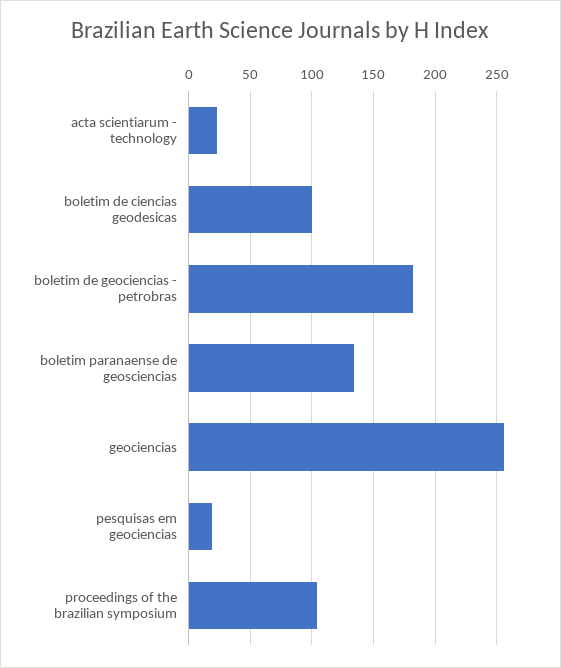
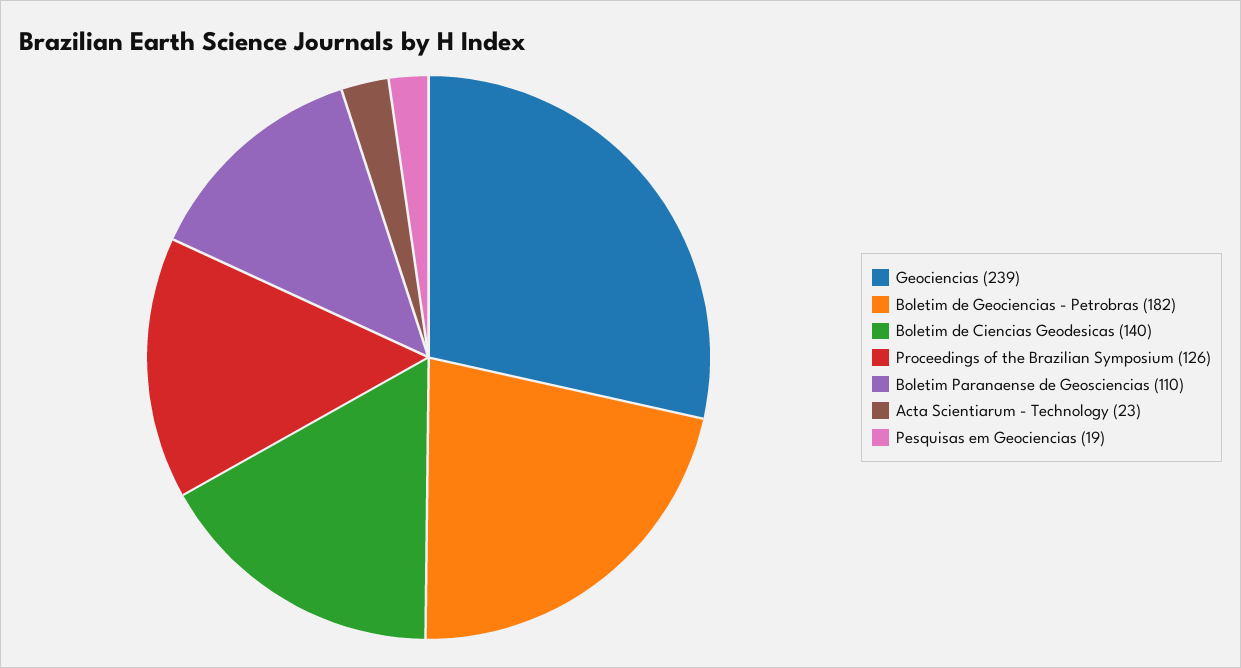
  {
    "acta scientiarum - technology": 23,
-   "boletim de ciencias geodesicas": 100,
+   "boletim de ciencias geodesicas": 140,
    "boletim de geociencias - petrobras": 182,
-   "boletim paranaense de geosciencias": 135,
+   "boletim paranaense de geosciencias": 110,
-   "geociencias": 255,
+   "geociencias": 239,
    "pesquisas em geociencias": 19,
-   "proceedings of the brazilian symposium": 105
+   "proceedings of the brazilian symposium": 126
  }

